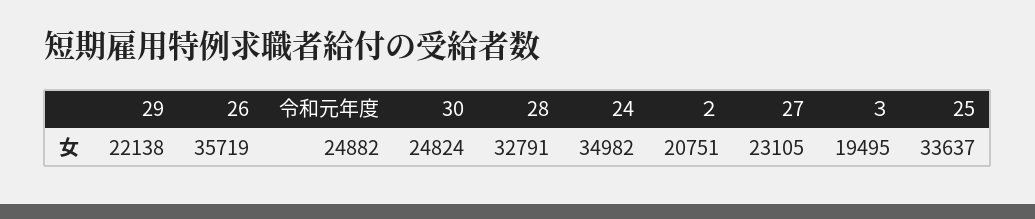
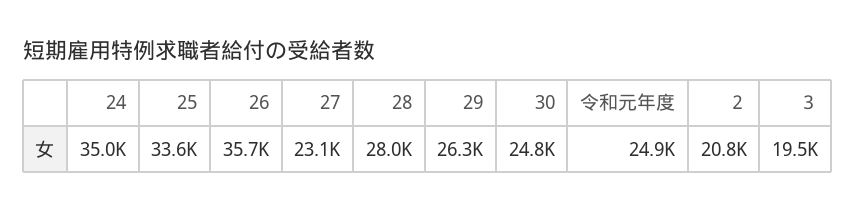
  {
-   "29": 22138,
+   "29": 26300,
    "26": 35719,
    "令和元年度": 24882,
    "30": 24824,
-   "28": 32791,
+   "28": 28000,
    "24": 34982,
    "２": 20751,
    "27": 23105,
    "３": 19495,
    "25": 33637
  }

